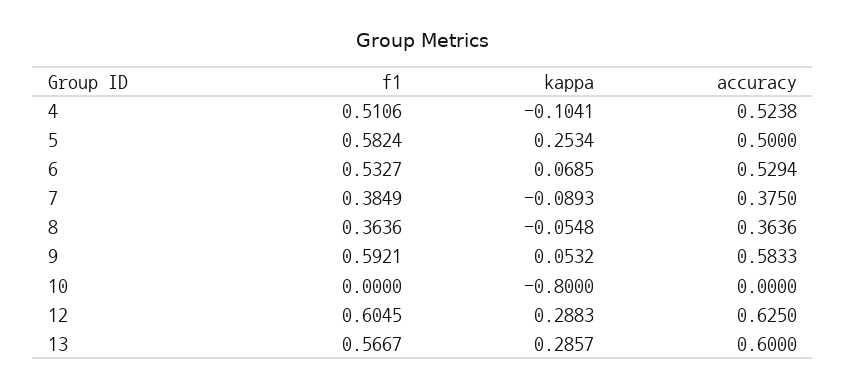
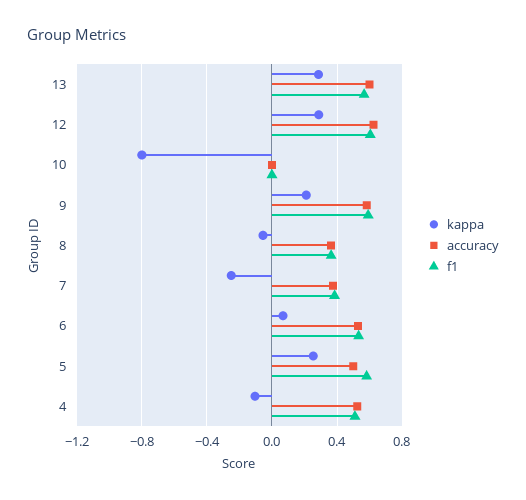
  {
    "f1": {
      "4": 0.5106,
      "5": 0.5824,
      "6": 0.5327,
      "7": 0.3849,
      "8": 0.3636,
      "9": 0.5921,
      "10": 0,
      "12": 0.6045,
      "13": 0.5667
    },
    "kappa": {
      "4": -0.1041,
      "5": 0.2534,
      "6": 0.0685,
-     "7": -0.0893,
+     "7": -0.25,
      "8": -0.0548,
-     "9": 0.0532,
+     "9": 0.2,
      "10": -0.8,
      "12": 0.2883,
      "13": 0.2857
    },
    "accuracy": {
      "4": 0.5238,
      "5": 0.5,
      "6": 0.5294,
      "7": 0.375,
      "8": 0.3636,
      "9": 0.5833,
      "10": 0,
      "12": 0.625,
      "13": 0.6
    }
  }

